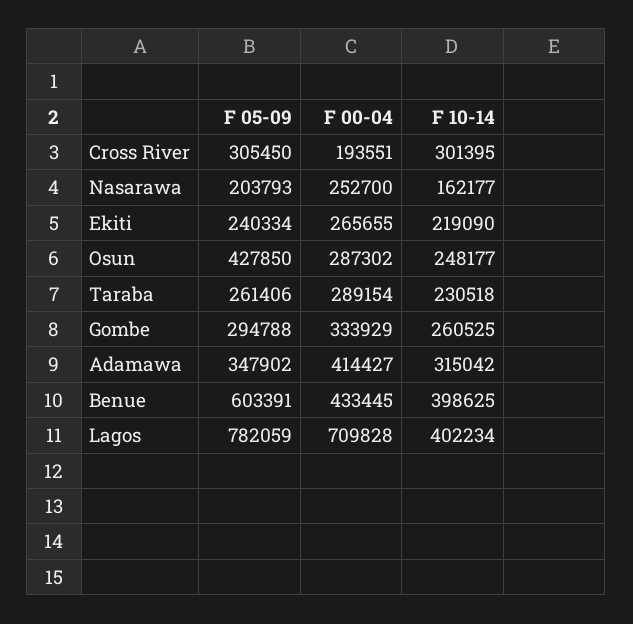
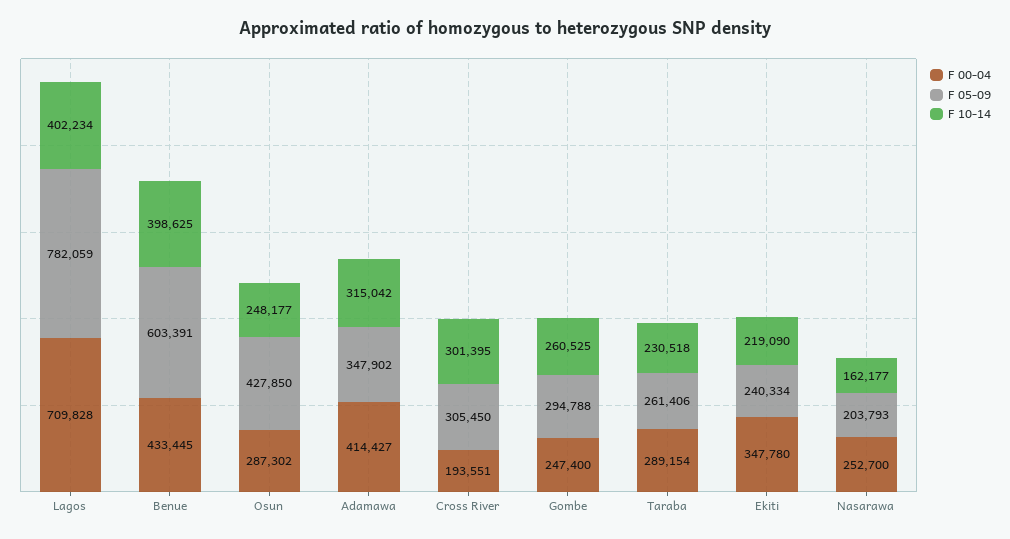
  {
    "F 05-09": {
      "Cross River": 305450,
      "Nasarawa": 203793,
      "Ekiti": 240334,
      "Osun": 427850,
      "Taraba": 261406,
      "Gombe": 294788,
      "Adamawa": 347902,
      "Benue": 603391,
      "Lagos": 782059
    },
    "F 00-04": {
      "Cross River": 193551,
      "Nasarawa": 252700,
-     "Ekiti": 265655,
+     "Ekiti": 347780,
      "Osun": 287302,
      "Taraba": 289154,
-     "Gombe": 333929,
+     "Gombe": 247400,
      "Adamawa": 414427,
      "Benue": 433445,
      "Lagos": 709828
    },
    "F 10-14": {
      "Cross River": 301395,
      "Nasarawa": 162177,
      "Ekiti": 219090,
      "Osun": 248177,
      "Taraba": 230518,
      "Gombe": 260525,
      "Adamawa": 315042,
      "Benue": 398625,
      "Lagos": 402234
    }
  }

